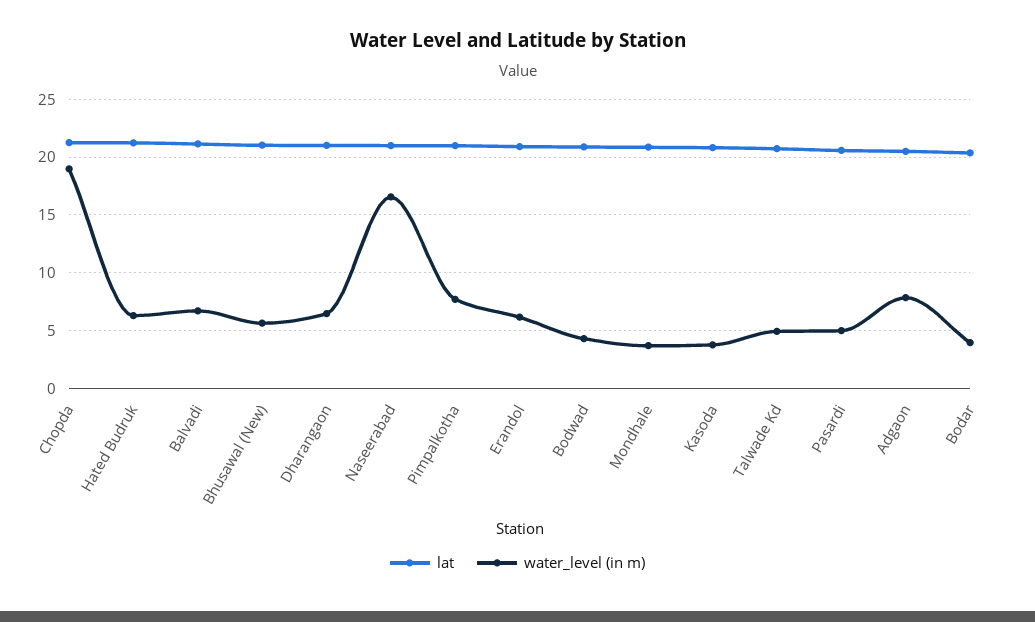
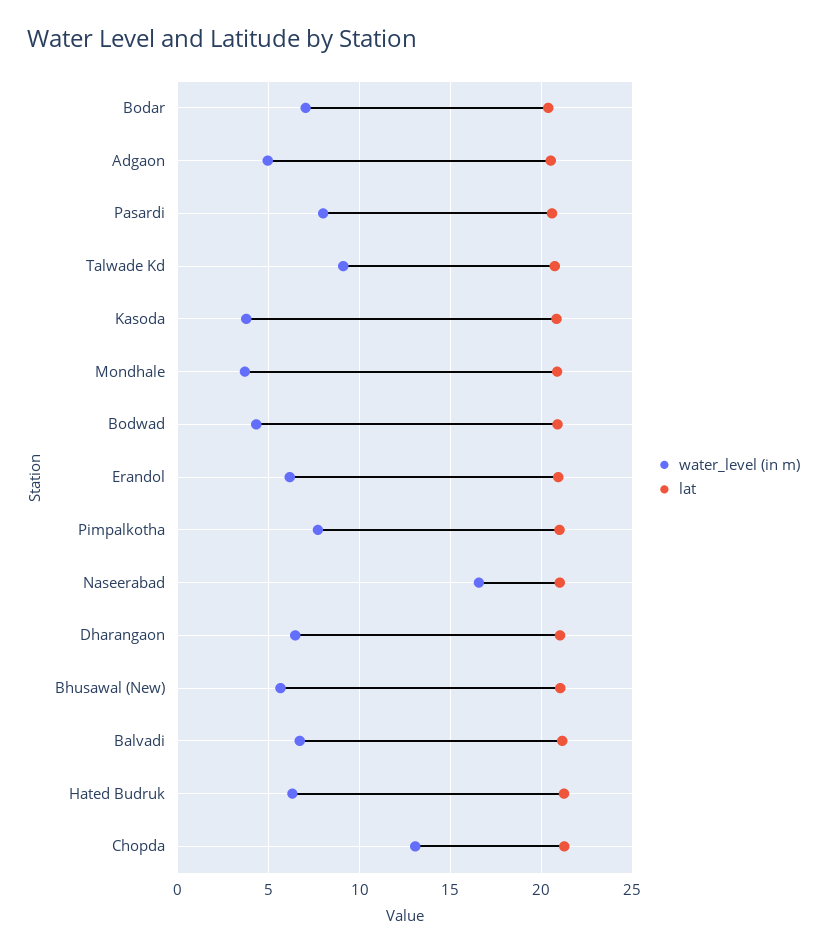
  {
    "lat": {
      "Chopda": 21.5,
      "Hated Budruk": 21,
      "Balvadi": 21,
      "Bhusawal (New)": 21,
      "Dharangaon": 21,
      "Naseerabad": 21,
      "Pimpalkotha": 21,
      "Erandol": 21,
      "Bodwad": 21,
      "Mondhale": 21,
      "Kasoda": 21,
      "Talwade Kd": 20.5,
      "Pasardi": 20.5,
      "Adgaon": 20.5,
      "Bodar": 20.5
    },
    "water_level (in m)": {
-     "Chopda": 19,
+     "Chopda": 13,
      "Hated Budruk": 6.5,
      "Balvadi": 6.5,
      "Bhusawal (New)": 5.5,
      "Dharangaon": 6.5,
      "Naseerabad": 16.5,
      "Pimpalkotha": 7.5,
      "Erandol": 6,
      "Bodwad": 4.5,
      "Mondhale": 3.5,
      "Kasoda": 4,
-     "Talwade Kd": 5,
+     "Talwade Kd": 9,
-     "Pasardi": 5,
+     "Pasardi": 8,
-     "Adgaon": 8,
+     "Adgaon": 5,
-     "Bodar": 4
+     "Bodar": 7
    }
  }

